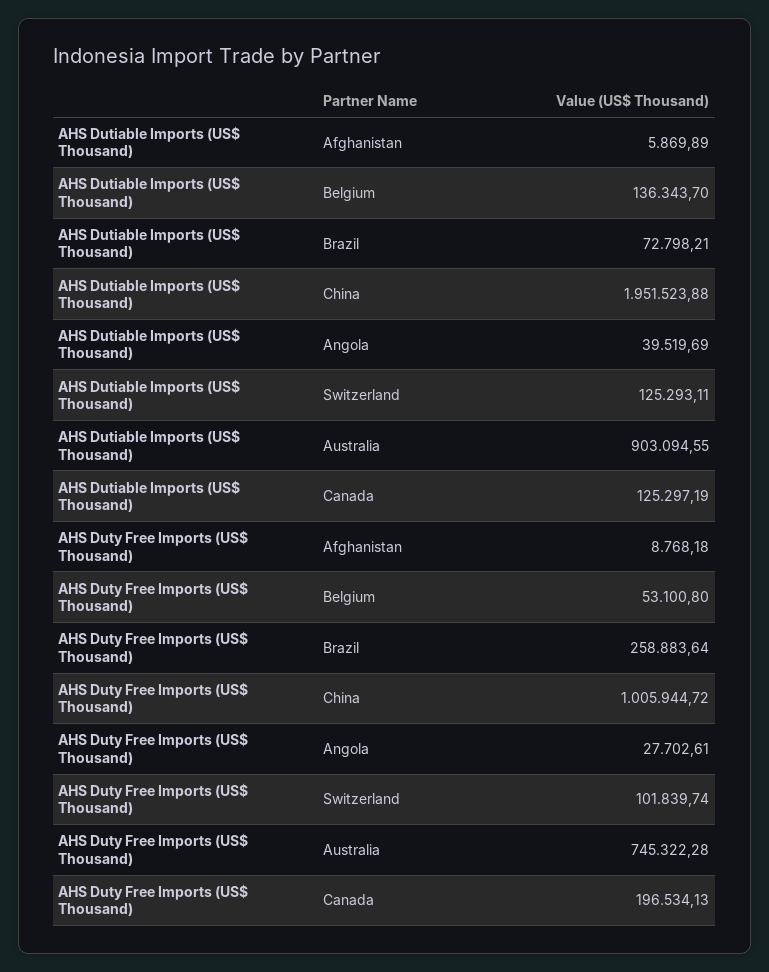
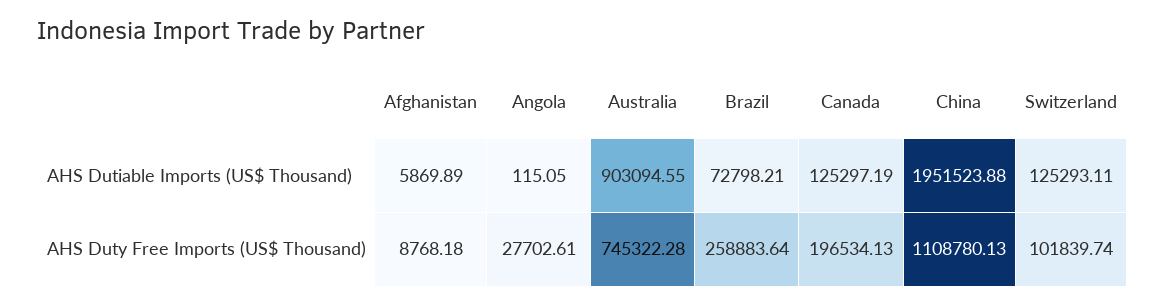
  {
    "AHS Dutiable Imports (US$ Thousand)": {
      "Afghanistan": 5869.89,
-     "Belgium": 136343.7,
      "Brazil": 72798.21,
      "China": 1951523.88,
-     "Angola": 39519.69,
+     "Angola": 115.05,
      "Switzerland": 125293.11,
      "Australia": 903094.55,
      "Canada": 125297.19
    },
    "AHS Duty Free Imports (US$ Thousand)": {
      "Afghanistan": 8768.18,
-     "Belgium": 53100.8,
      "Brazil": 258883.64,
-     "China": 1005944.72,
+     "China": 1108780.13,
      "Angola": 27702.61,
      "Switzerland": 101839.74,
      "Australia": 745322.28,
      "Canada": 196534.13
    }
  }

